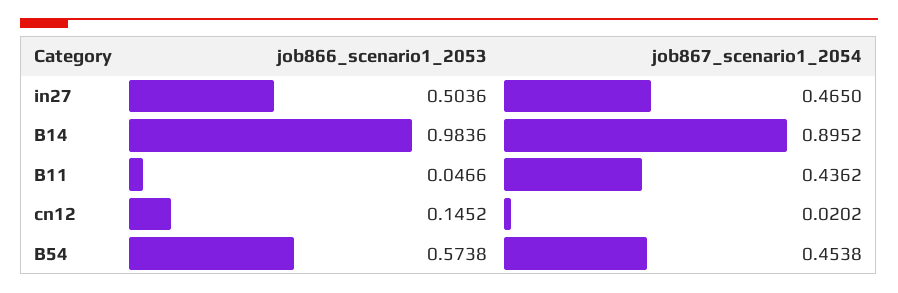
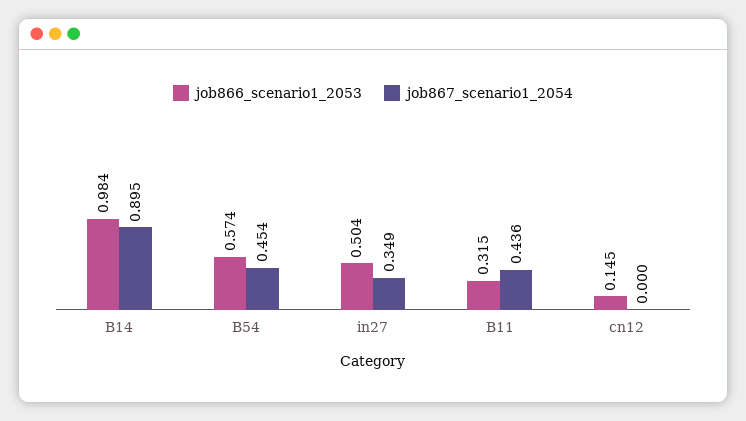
  {
    "job866_scenario1_2053": {
      "in27": 0.5036,
      "B14": 0.9836,
-     "B11": 0.0466,
+     "B11": 0.315,
      "cn12": 0.1452,
      "B54": 0.5738
    },
    "job867_scenario1_2054": {
-     "in27": 0.465,
+     "in27": 0.349,
      "B14": 0.8952,
      "B11": 0.4362,
-     "cn12": 0.0202,
+     "cn12": 0,
      "B54": 0.4538
    }
  }

